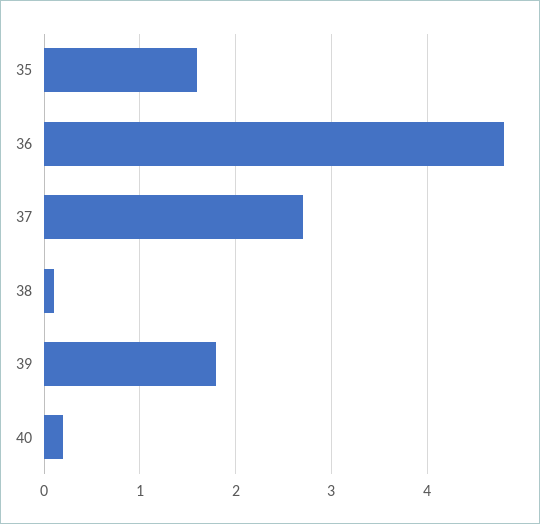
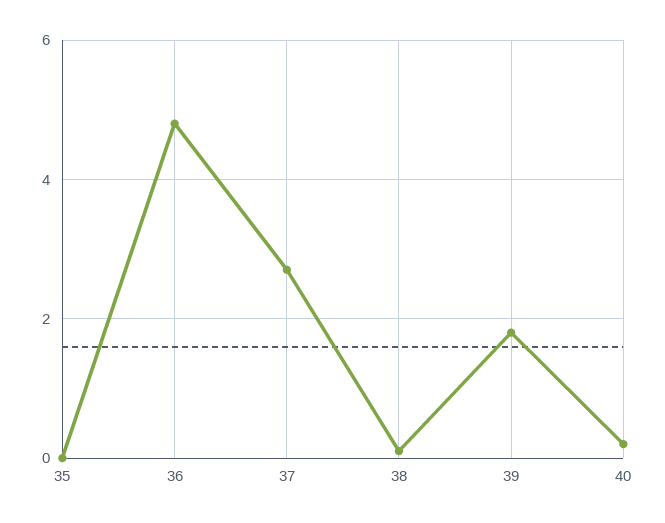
  {
-   "35": 1.6,
+   "35": 0,
    "36": 4.8,
    "37": 2.7,
    "38": 0.1,
    "39": 1.8,
    "40": 0.2
  }

